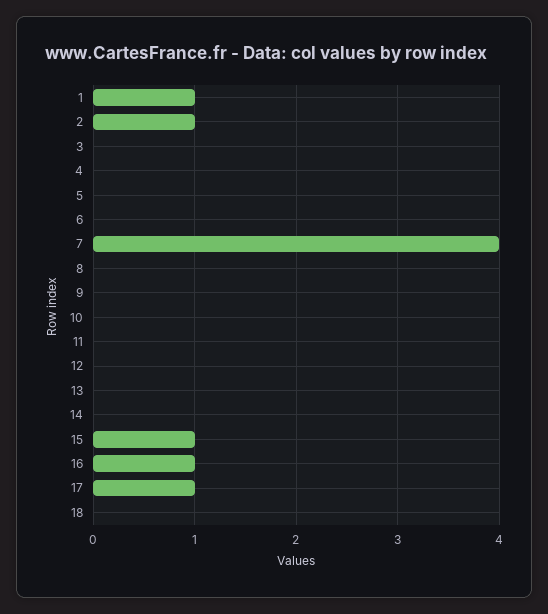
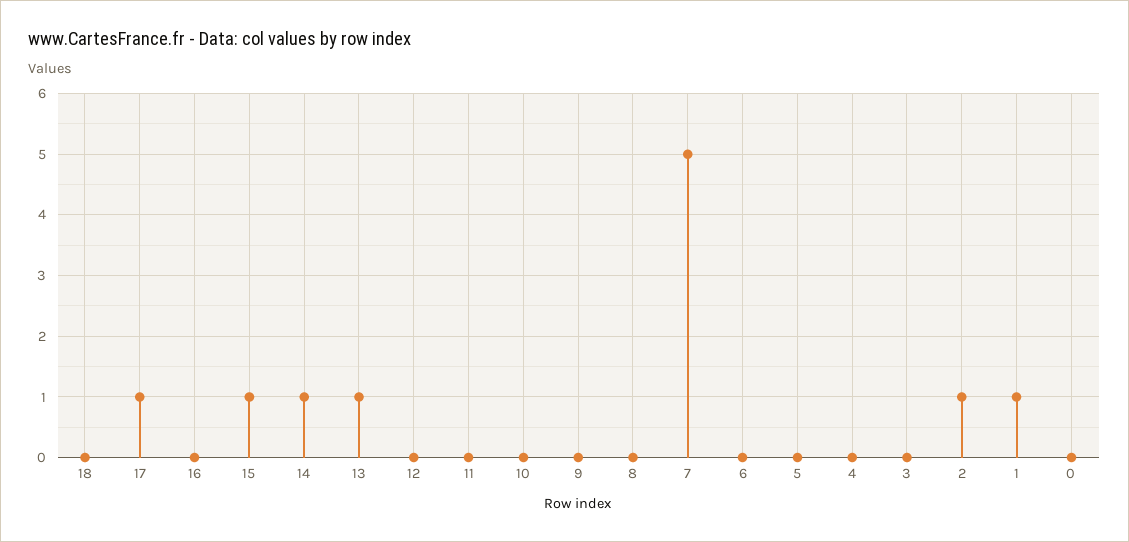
  {
    "1": 1,
    "2": 1,
    "3": 0,
    "4": 0,
    "5": 0,
    "6": 0,
-   "7": 4,
+   "7": 5,
    "8": 0,
    "9": 0,
    "10": 0,
    "11": 0,
    "12": 0,
-   "13": 0,
+   "13": 1,
-   "14": 0,
+   "14": 1,
    "15": 1,
-   "16": 1,
+   "16": 0,
    "17": 1,
-   "18": 0
+   "18": 0,
+   "0": 0
  }

